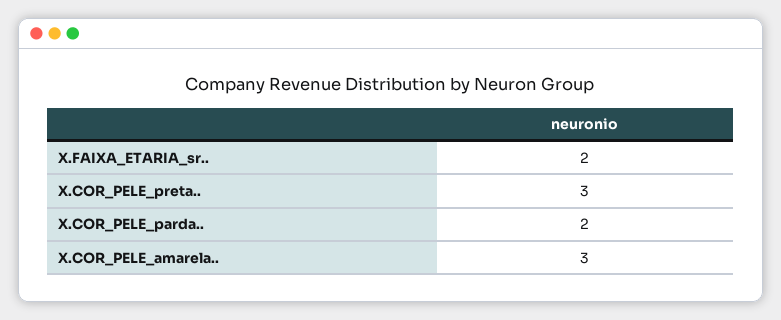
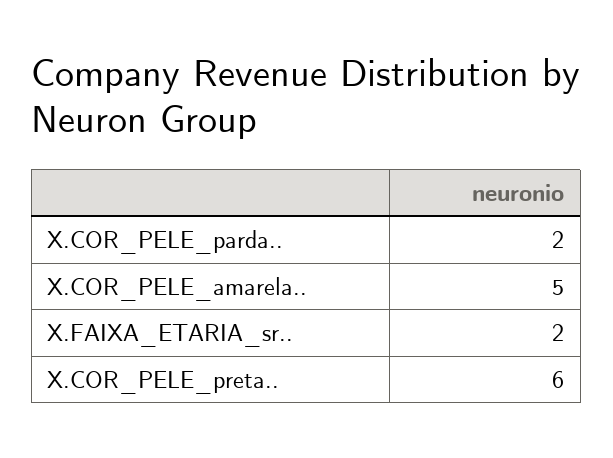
  {
    "X.FAIXA_ETARIA_sr..": 2,
-   "X.COR_PELE_preta..": 3,
+   "X.COR_PELE_preta..": 6,
    "X.COR_PELE_parda..": 2,
-   "X.COR_PELE_amarela..": 3
+   "X.COR_PELE_amarela..": 5
  }

